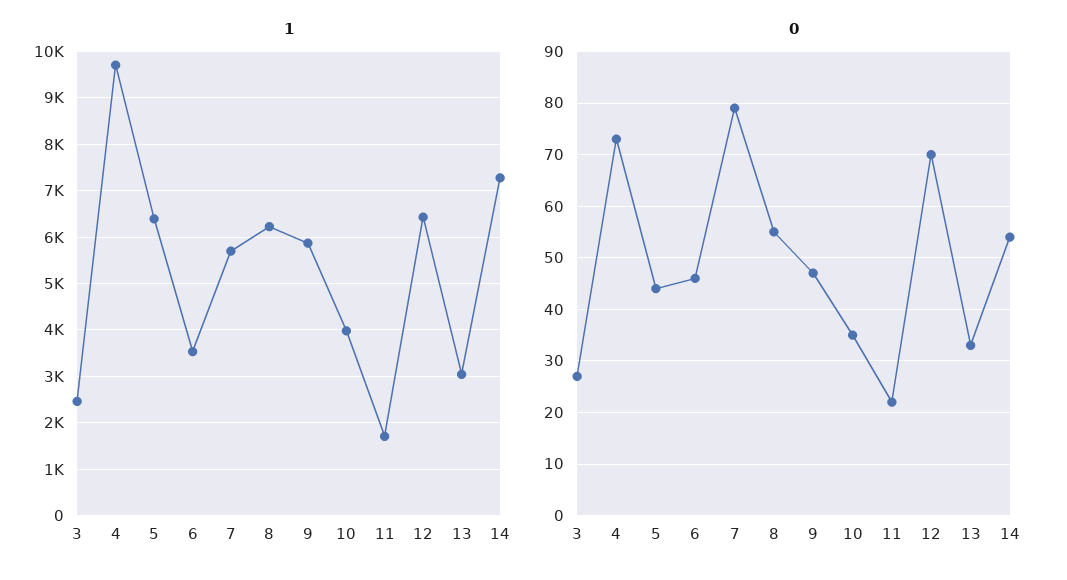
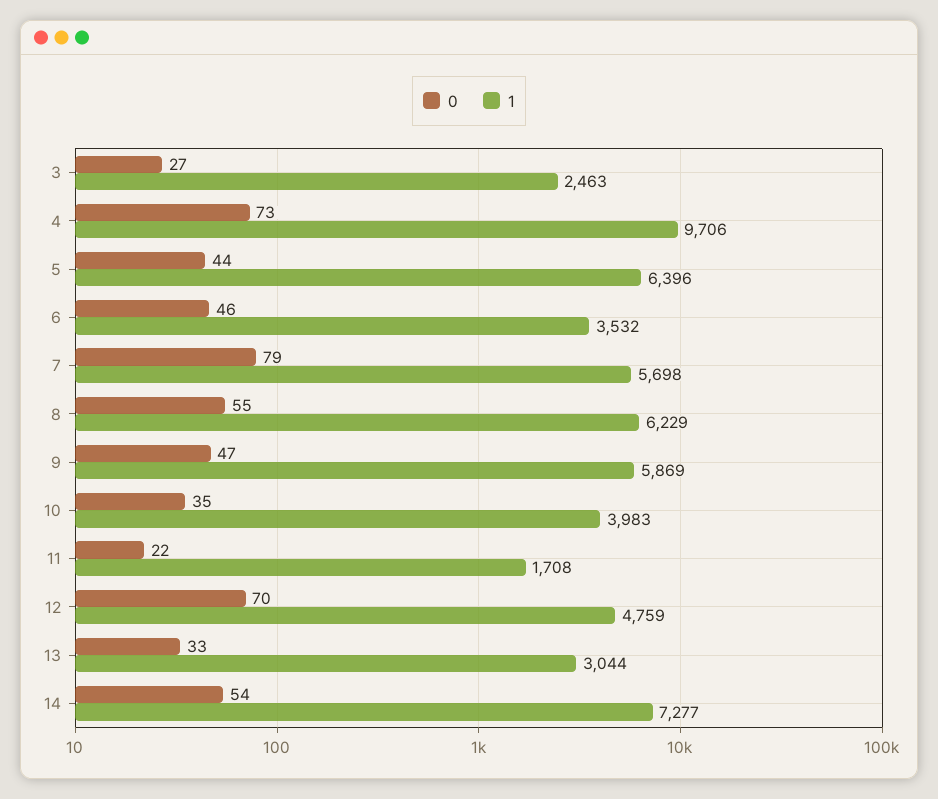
  {
    "1": {
      "3": 2463,
      "4": 9706,
      "5": 6396,
      "6": 3532,
      "7": 5698,
      "8": 6229,
      "9": 5869,
      "10": 3983,
      "11": 1708,
-     "12": 6400,
+     "12": 4759,
      "13": 3044,
      "14": 7277
    },
    "0": {
      "3": 27,
      "4": 73,
      "5": 44,
      "6": 46,
      "7": 79,
      "8": 55,
      "9": 47,
      "10": 35,
      "11": 22,
      "12": 70,
      "13": 33,
      "14": 54
    }
  }

